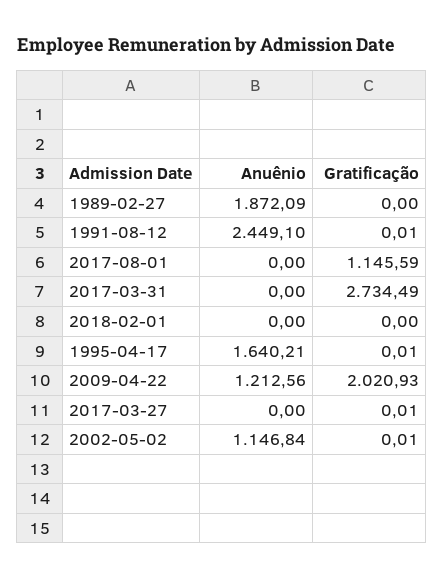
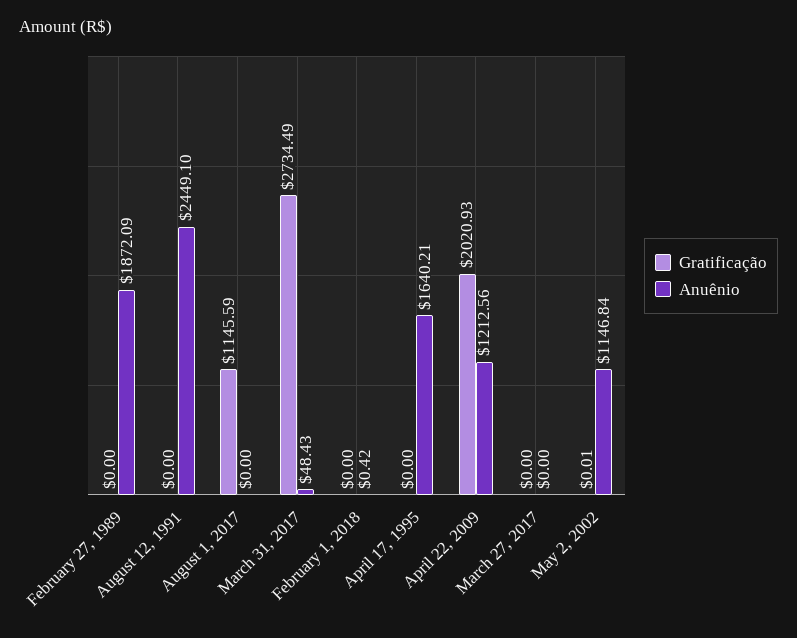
  {
    "Anuênio": {
      "1989-02-27": 1872.09,
      "1991-08-12": 2449.1,
      "2017-08-01": 0,
-     "2017-03-31": 0,
+     "2017-03-31": 48.43,
-     "2018-02-01": 0,
+     "2018-02-01": 0.42,
      "1995-04-17": 1640.21,
      "2009-04-22": 1212.56,
      "2017-03-27": 0,
      "2002-05-02": 1146.84
    },
    "Gratificação": {
      "1989-02-27": 0,
-     "1991-08-12": 0.01,
+     "1991-08-12": 0,
      "2017-08-01": 1145.59,
      "2017-03-31": 2734.49,
      "2018-02-01": 0,
-     "1995-04-17": 0.01,
+     "1995-04-17": 0,
      "2009-04-22": 2020.93,
-     "2017-03-27": 0.01,
+     "2017-03-27": 0,
      "2002-05-02": 0.01
    }
  }

